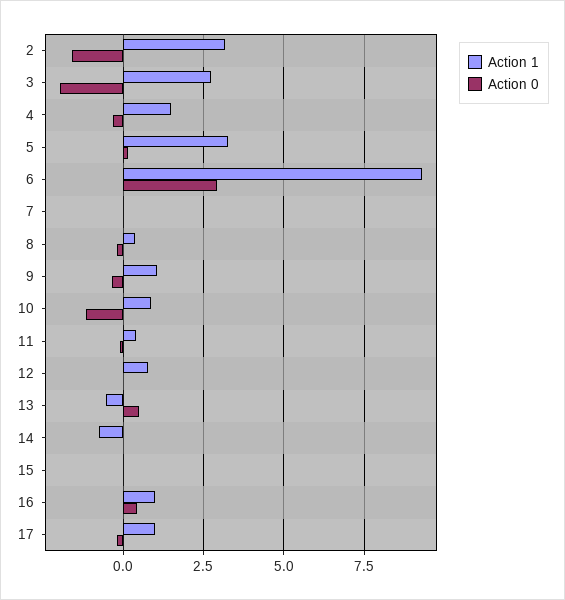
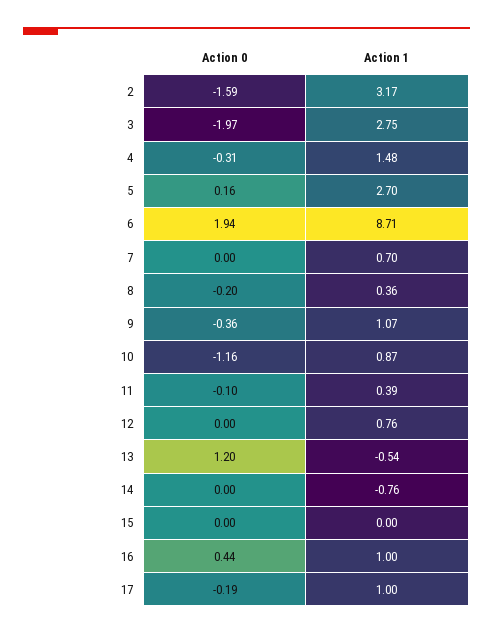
  {
    "Action 1": {
      "2": 3.17,
      "3": 2.75,
      "4": 1.48,
-     "5": 3.25,
+     "5": 2.7,
-     "6": 9.25,
+     "6": 8.71,
-     "7": 0,
+     "7": 0.7,
      "8": 0.36,
      "9": 1.07,
      "10": 0.87,
      "11": 0.39,
      "12": 0.76,
      "13": -0.54,
      "14": -0.76,
      "15": 0,
      "16": 1,
      "17": 1
    },
    "Action 0": {
      "2": -1.59,
      "3": -1.97,
      "4": -0.31,
      "5": 0.16,
-     "6": 3,
+     "6": 1.94,
      "7": 0,
      "8": -0.2,
      "9": -0.36,
      "10": -1.16,
      "11": -0.1,
      "12": 0,
-     "13": 0.5,
+     "13": 1.2,
      "14": 0,
      "15": 0,
      "16": 0.44,
      "17": -0.19
    }
  }

